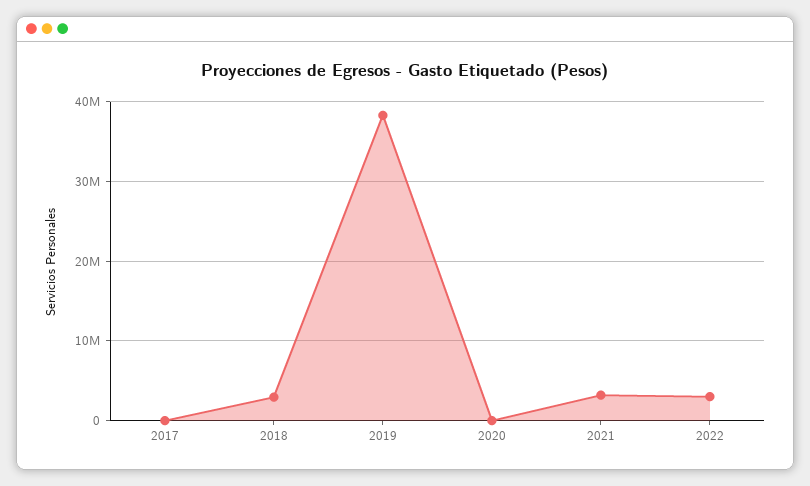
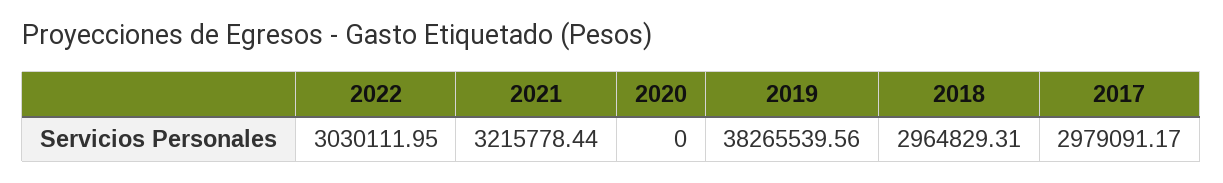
  {
-   "2017": 0,
+   "2017": 2979091.17,
    "2018": 2964829.31,
    "2019": 38265539.56,
    "2020": 0,
    "2021": 3215778.44,
    "2022": 3030111.95
  }

